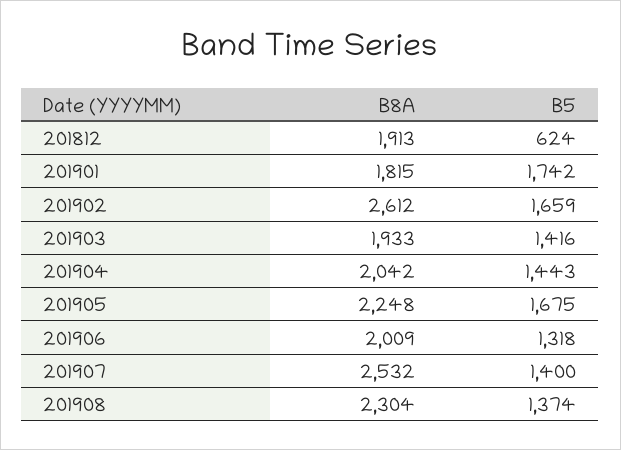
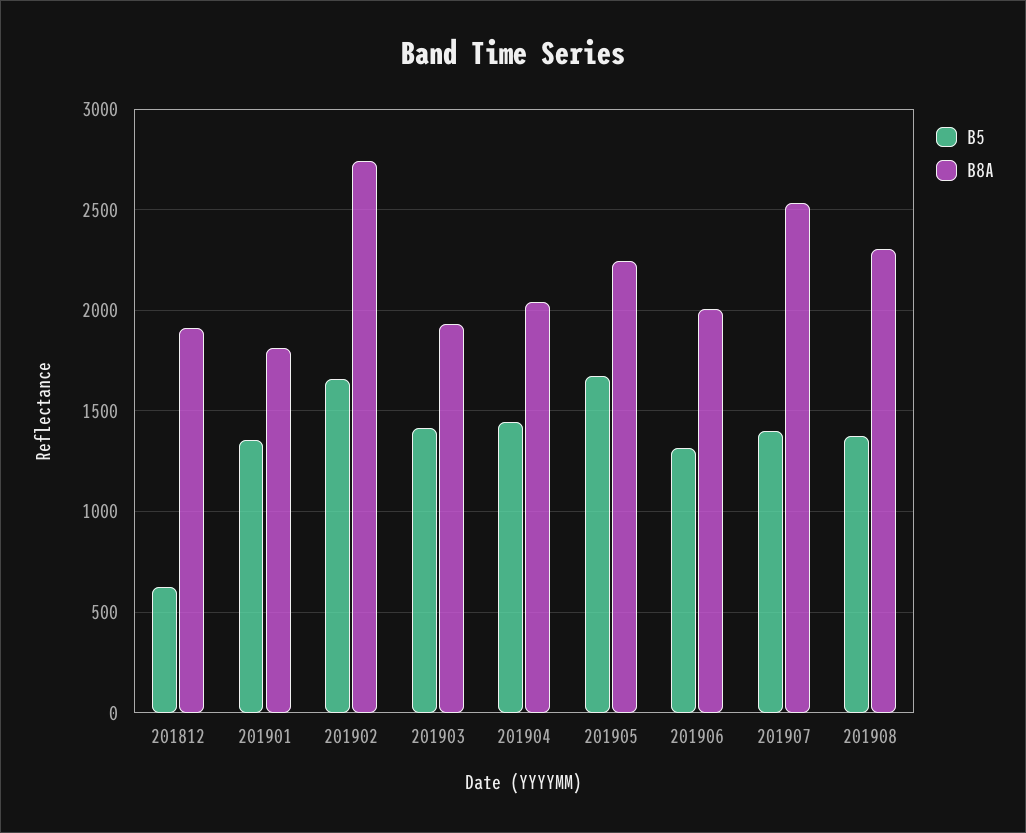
  {
    "B8A": {
      "201812": 1913,
      "201901": 1815,
-     "201902": 2612,
+     "201902": 2750,
      "201903": 1933,
      "201904": 2042,
      "201905": 2248,
      "201906": 2009,
      "201907": 2532,
      "201908": 2304
    },
    "B5": {
      "201812": 624,
-     "201901": 1742,
+     "201901": 1350,
      "201902": 1659,
      "201903": 1416,
      "201904": 1443,
      "201905": 1675,
      "201906": 1318,
      "201907": 1400,
      "201908": 1374
    }
  }

